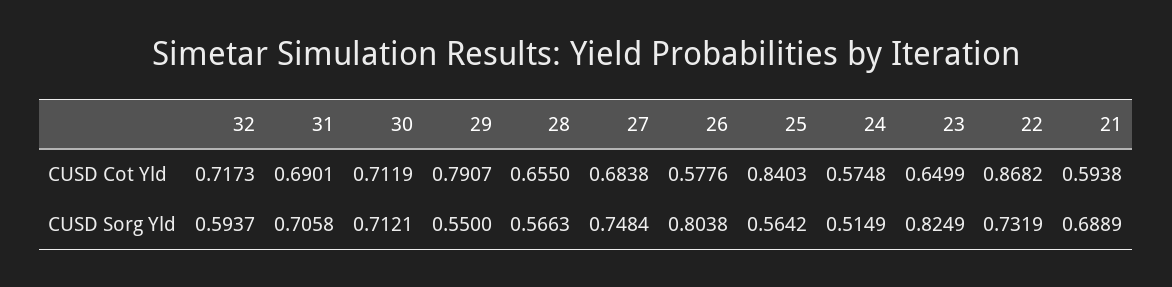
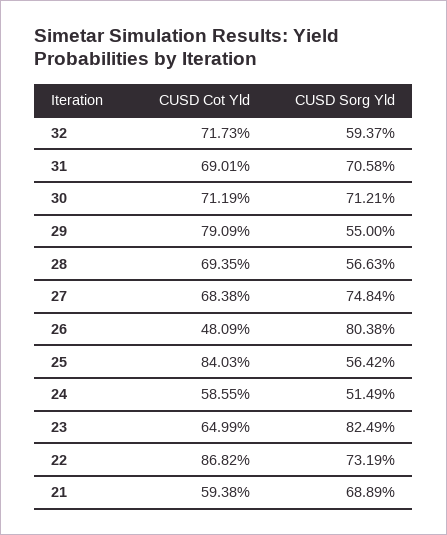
  {
    "32": {
      "CUSD Cot Yld": 0.7173,
      "CUSD Sorg Yld": 0.5937
    },
    "31": {
      "CUSD Cot Yld": 0.6901,
      "CUSD Sorg Yld": 0.7058
    },
    "30": {
      "CUSD Cot Yld": 0.7119,
      "CUSD Sorg Yld": 0.7121
    },
    "29": {
-     "CUSD Cot Yld": 0.7907,
+     "CUSD Cot Yld": 0.7909,
      "CUSD Sorg Yld": 0.55
    },
    "28": {
-     "CUSD Cot Yld": 0.655,
+     "CUSD Cot Yld": 0.6935,
      "CUSD Sorg Yld": 0.5663
    },
    "27": {
      "CUSD Cot Yld": 0.6838,
      "CUSD Sorg Yld": 0.7484
    },
    "26": {
-     "CUSD Cot Yld": 0.5776,
+     "CUSD Cot Yld": 0.4809,
      "CUSD Sorg Yld": 0.8038
    },
    "25": {
      "CUSD Cot Yld": 0.8403,
      "CUSD Sorg Yld": 0.5642
    },
    "24": {
-     "CUSD Cot Yld": 0.5748,
+     "CUSD Cot Yld": 0.5855,
      "CUSD Sorg Yld": 0.5149
    },
    "23": {
      "CUSD Cot Yld": 0.6499,
      "CUSD Sorg Yld": 0.8249
    },
    "22": {
      "CUSD Cot Yld": 0.8682,
      "CUSD Sorg Yld": 0.7319
    },
    "21": {
      "CUSD Cot Yld": 0.5938,
      "CUSD Sorg Yld": 0.6889
    }
  }

